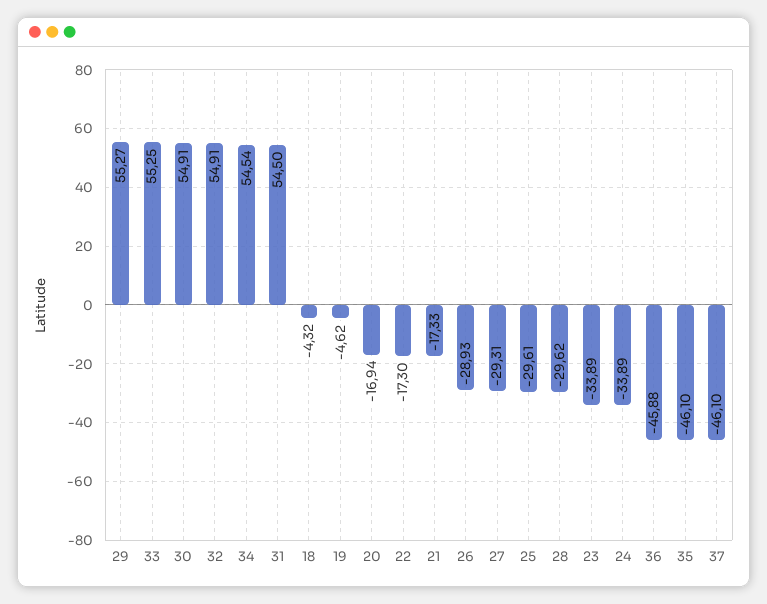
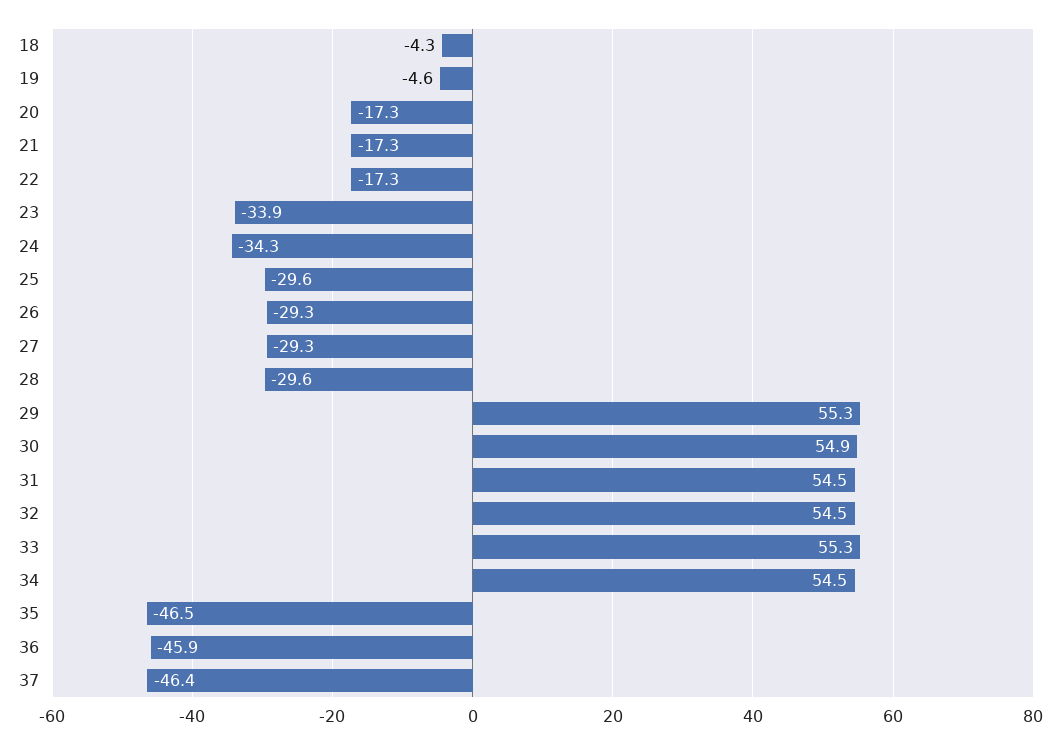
  {
    "29": 55.27,
    "33": 55.25,
    "30": 54.91,
-   "32": 54.91,
+   "32": 54.5,
    "34": 54.54,
    "31": 54.5,
    "18": -4.32,
    "19": -4.62,
-   "20": -16.94,
+   "20": -17.3,
    "22": -17.3,
    "21": -17.33,
-   "26": -28.93,
+   "26": -29.3,
    "27": -29.31,
    "25": -29.61,
    "28": -29.62,
    "23": -33.89,
-   "24": -33.89,
+   "24": -34.3,
    "36": -45.88,
-   "35": -46.1,
+   "35": -46.5,
-   "37": -46.1
+   "37": -46.4
  }

